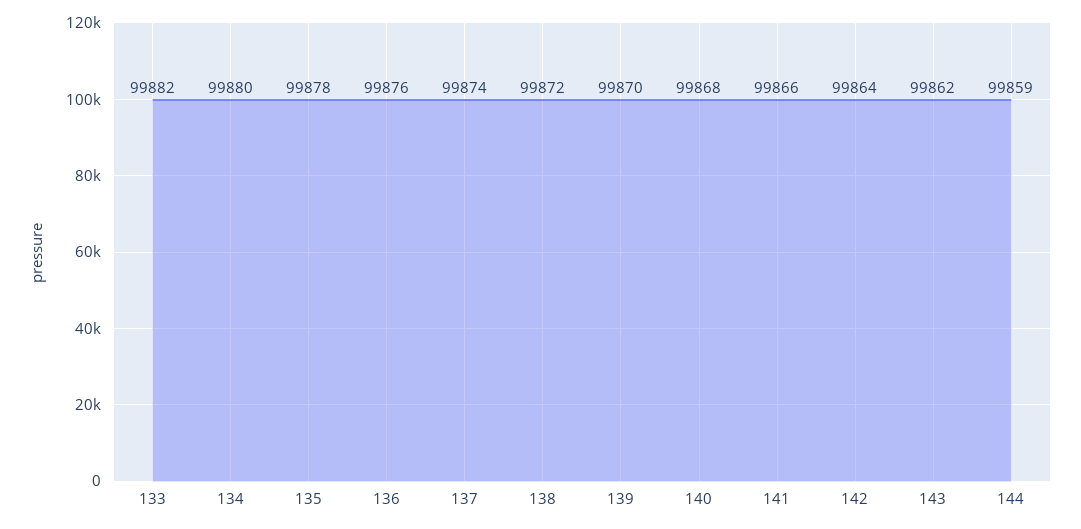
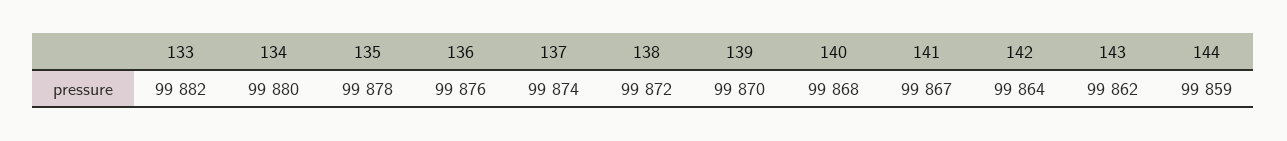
  {
    "133": 99882,
    "134": 99880,
    "135": 99878,
    "136": 99876,
    "137": 99874,
    "138": 99872,
    "139": 99870,
    "140": 99868,
-   "141": 99866,
+   "141": 99867,
    "142": 99864,
    "143": 99862,
    "144": 99859
  }

